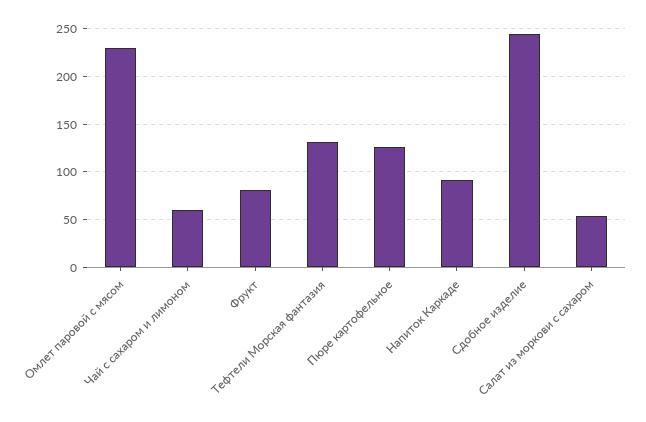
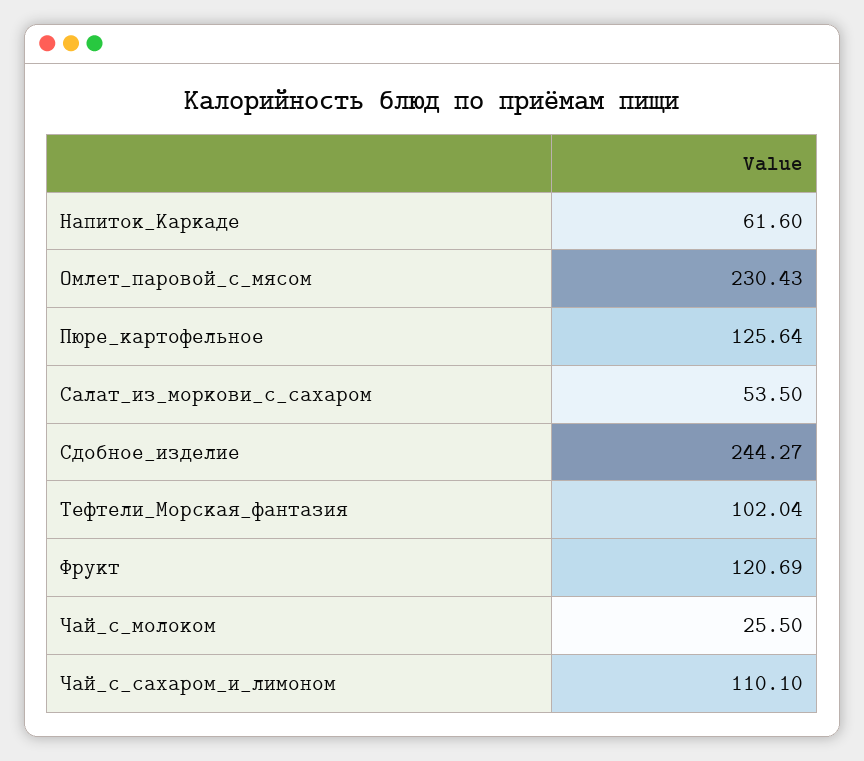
  {
    "Омлет паровой с мясом": 230.43,
-   "Чай с сахаром и лимоном": 60,
+   "Чай с сахаром и лимоном": 110.1,
-   "Фрукт": 80,
+   "Фрукт": 120.69,
-   "Тефтели Морская фантазия": 130,
+   "Тефтели Морская фантазия": 102.04,
    "Пюре картофельное": 125.64,
-   "Напиток Каркаде": 90,
+   "Напиток Каркаде": 61.6,
    "Сдобное изделие": 244.27,
-   "Салат из моркови с сахаром": 53.5
+   "Салат из моркови с сахаром": 53.5,
+   "Чай_с_молоком": 25.5
  }

